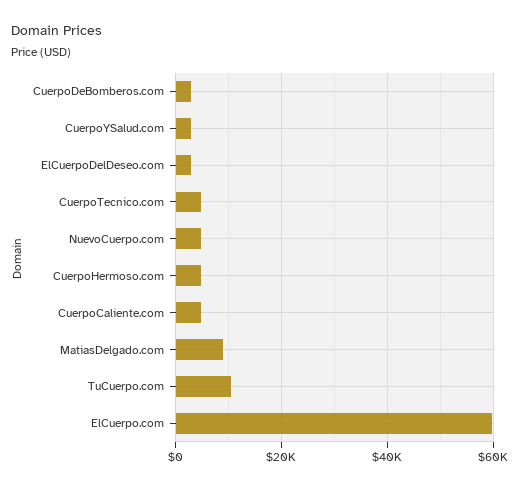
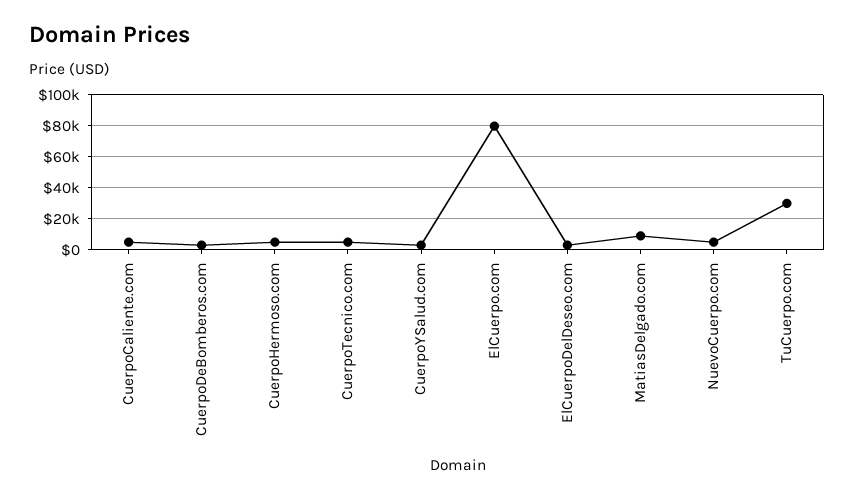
  {
    "CuerpoDeBomberos.com": 2000,
    "CuerpoYSalud.com": 2000,
    "ElCuerpoDelDeseo.com": 2000,
    "CuerpoTecnico.com": 4000,
    "NuevoCuerpo.com": 4000,
    "CuerpoHermoso.com": 4000,
    "CuerpoCaliente.com": 4000,
    "MatiasDelgado.com": 8000,
-   "TuCuerpo.com": 10000,
+   "TuCuerpo.com": 30000,
-   "ElCuerpo.com": 60000
+   "ElCuerpo.com": 80000
  }

